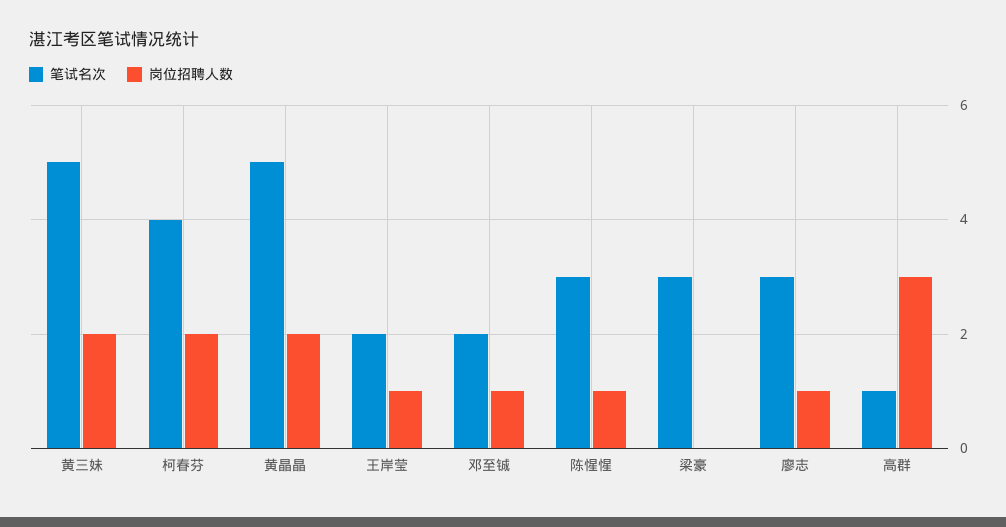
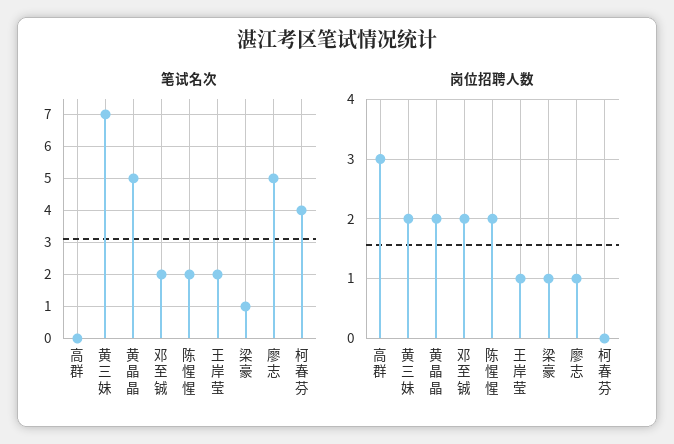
  {
    "笔试名次": {
-     "黄三妹": 5,
+     "黄三妹": 7,
      "柯春芬": 4,
      "黄晶晶": 5,
      "王岸莹": 2,
      "邓至铖": 2,
-     "陈惺惺": 3,
+     "陈惺惺": 2,
-     "梁豪": 3,
+     "梁豪": 1,
-     "廖志": 3,
+     "廖志": 5,
-     "高群": 1
+     "高群": 0
    },
    "岗位招聘人数": {
      "黄三妹": 2,
-     "柯春芬": 2,
+     "柯春芬": 0,
      "黄晶晶": 2,
      "王岸莹": 1,
-     "邓至铖": 1,
+     "邓至铖": 2,
-     "陈惺惺": 1,
+     "陈惺惺": 2,
-     "梁豪": 0,
+     "梁豪": 1,
      "廖志": 1,
      "高群": 3
    }
  }

